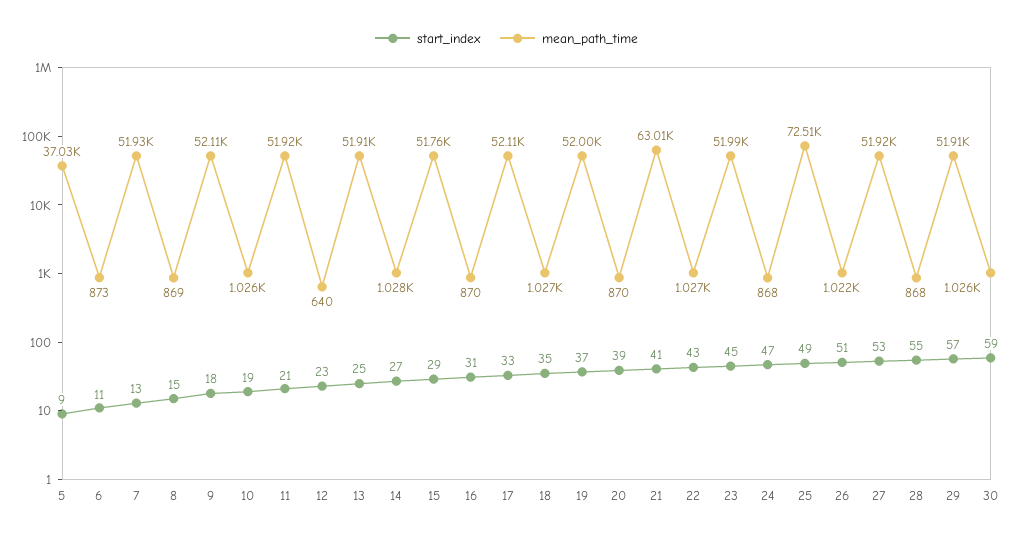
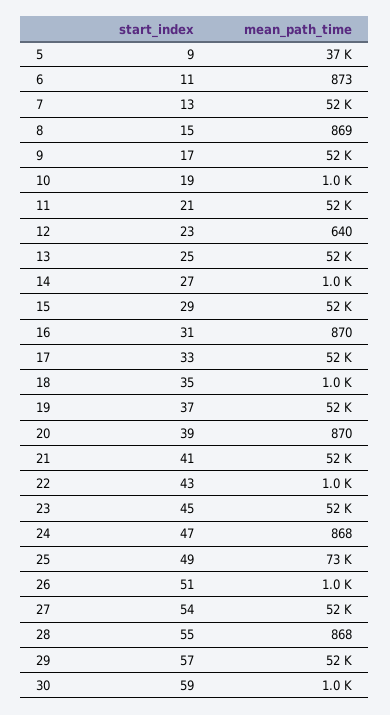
  {
    "start_index": {
      "5": 9,
      "6": 11,
      "7": 13,
      "8": 15,
-     "9": 18,
+     "9": 17,
      "10": 19,
      "11": 21,
      "12": 23,
      "13": 25,
      "14": 27,
      "15": 29,
      "16": 31,
      "17": 33,
      "18": 35,
      "19": 37,
      "20": 39,
      "21": 41,
      "22": 43,
      "23": 45,
      "24": 47,
      "25": 49,
      "26": 51,
-     "27": 53,
+     "27": 54,
      "28": 55,
      "29": 57,
      "30": 59
    },
    "mean_path_time": {
      "5": 37030,
      "6": 873,
      "7": 51930,
      "8": 869,
      "9": 52110,
      "10": 1026,
      "11": 51920,
      "12": 640,
      "13": 51910,
      "14": 1028,
      "15": 51760,
      "16": 870,
      "17": 52110,
      "18": 1027,
      "19": 52000,
      "20": 870,
-     "21": 63010,
+     "21": 52000,
      "22": 1027,
      "23": 51990,
      "24": 868,
      "25": 72510,
      "26": 1022,
      "27": 51920,
      "28": 868,
      "29": 51910,
      "30": 1026
    }
  }

